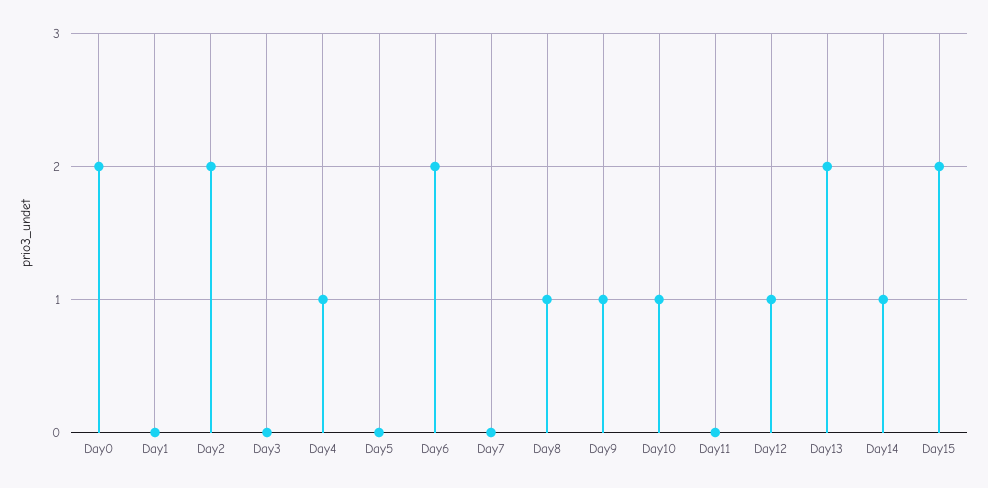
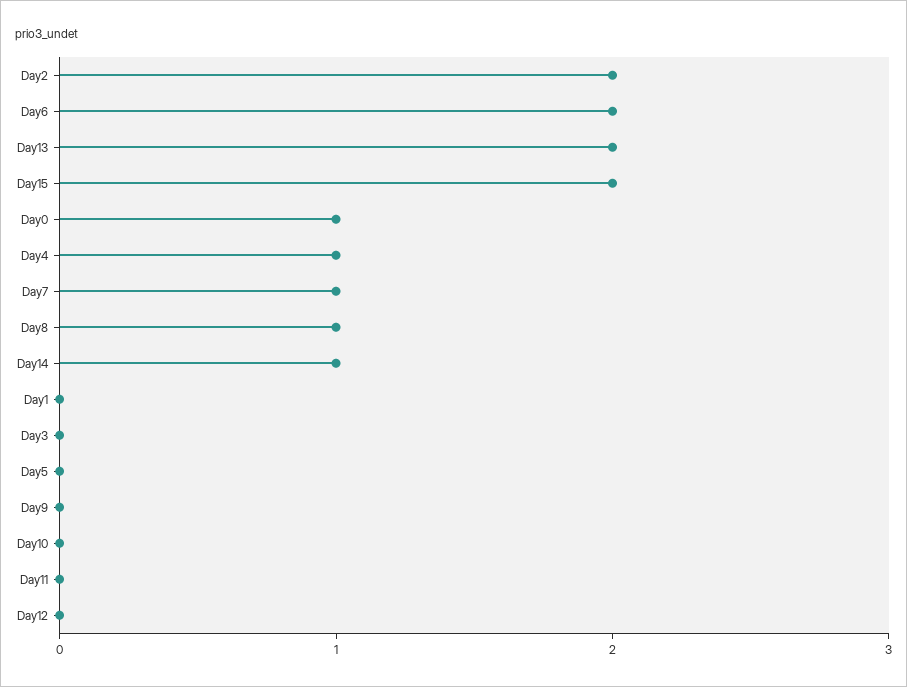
  {
-   "Day0": 2,
+   "Day0": 1,
    "Day1": 0,
    "Day2": 2,
    "Day3": 0,
    "Day4": 1,
    "Day5": 0,
    "Day6": 2,
-   "Day7": 0,
+   "Day7": 1,
    "Day8": 1,
-   "Day9": 1,
+   "Day9": 0,
-   "Day10": 1,
+   "Day10": 0,
    "Day11": 0,
-   "Day12": 1,
+   "Day12": 0,
    "Day13": 2,
    "Day14": 1,
    "Day15": 2
  }

